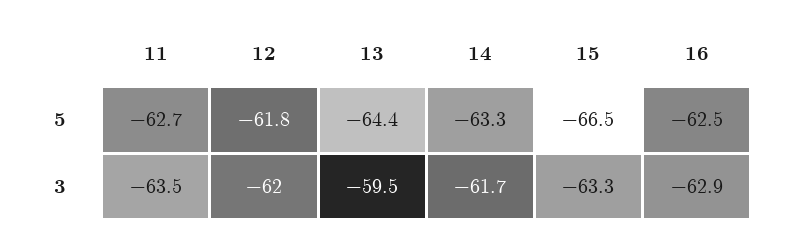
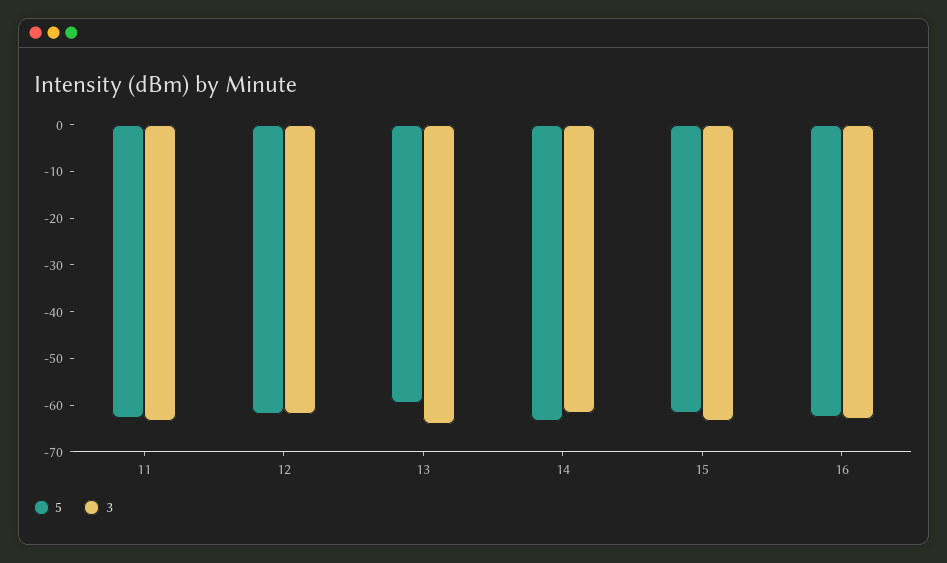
  {
    "5": {
      "11": -62.7,
      "12": -61.8,
-     "13": -64.4,
+     "13": -60,
      "14": -63.3,
-     "15": -66.5,
+     "15": -62,
      "16": -62.5
    },
    "3": {
      "11": -63.5,
      "12": -62,
-     "13": -59.5,
+     "13": -64,
      "14": -61.7,
      "15": -63.3,
      "16": -62.9
    }
  }

